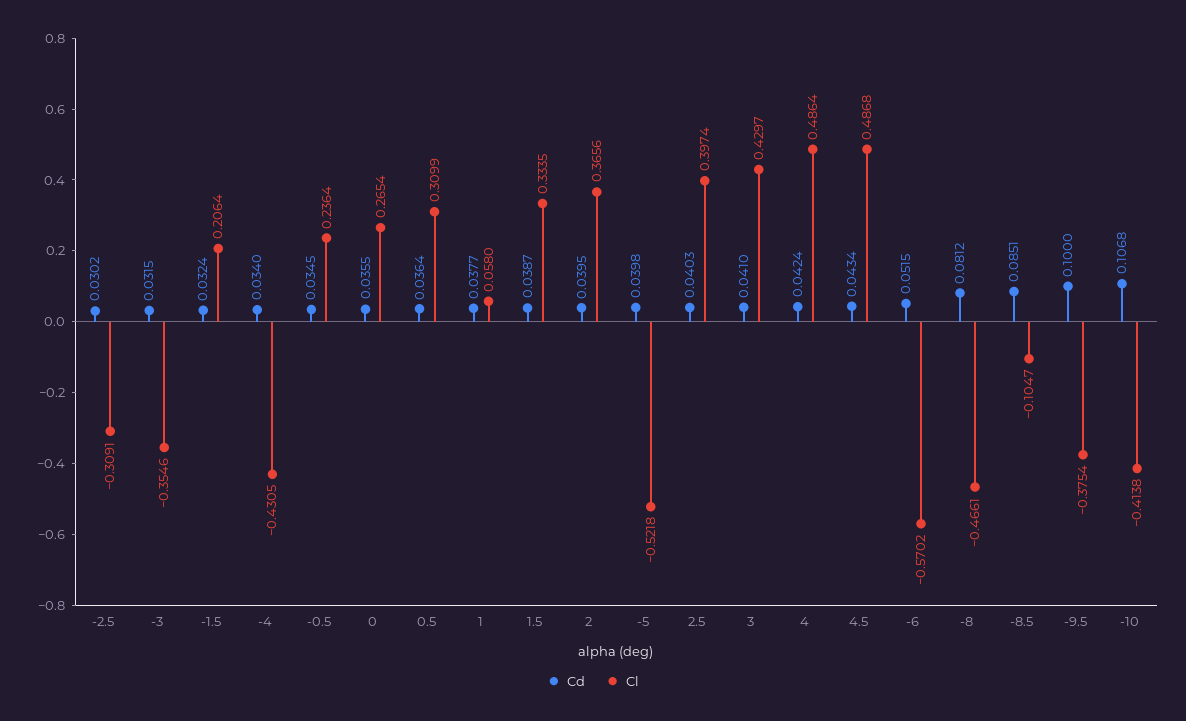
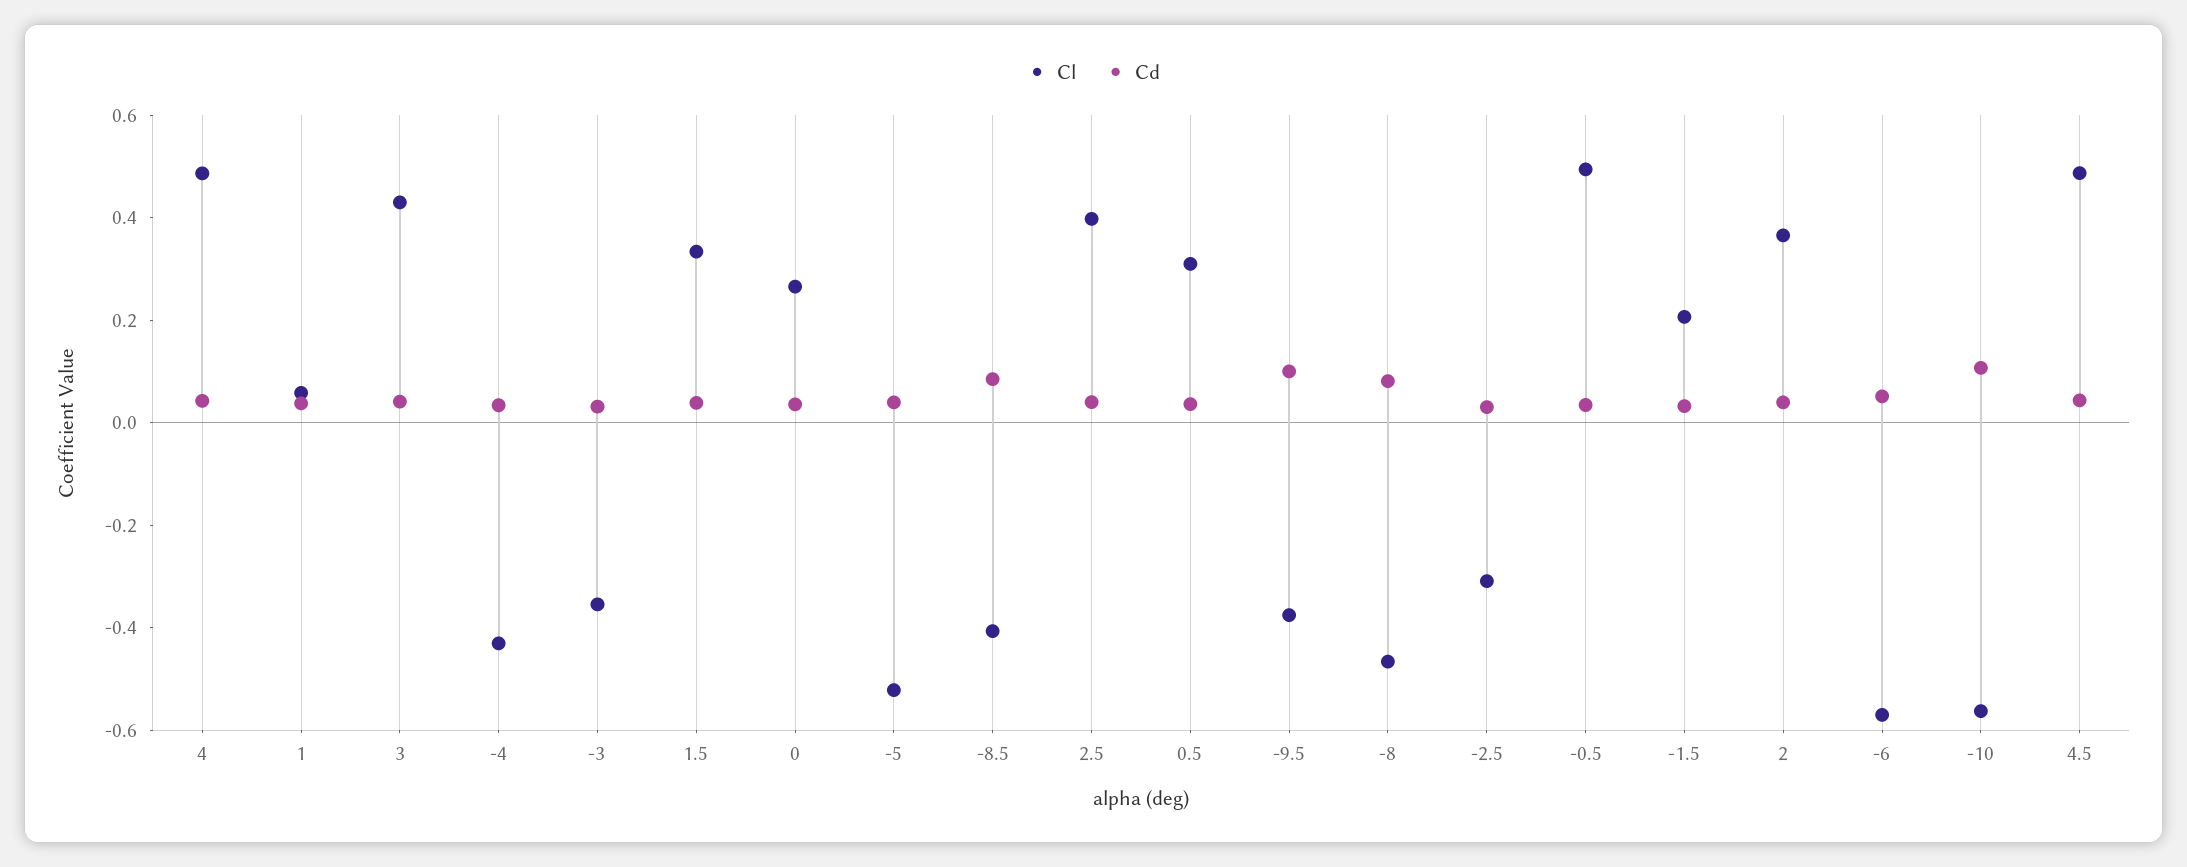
  {
    "Cd": {
      "-2.5": 0.0302,
      "-3": 0.0315,
      "-1.5": 0.0324,
      "-4": 0.034,
      "-0.5": 0.0345,
      "0": 0.0355,
      "0.5": 0.0364,
      "1": 0.0377,
      "1.5": 0.0387,
      "2": 0.0395,
      "-5": 0.0398,
      "2.5": 0.0403,
      "3": 0.041,
      "4": 0.0424,
      "4.5": 0.0434,
      "-6": 0.0515,
      "-8": 0.0812,
      "-8.5": 0.0851,
      "-9.5": 0.1,
      "-10": 0.1068
    },
    "Cl": {
      "-2.5": -0.3091,
      "-3": -0.3546,
      "-1.5": 0.2064,
      "-4": -0.4305,
-     "-0.5": 0.2364,
+     "-0.5": 0.5,
      "0": 0.2654,
      "0.5": 0.3099,
      "1": 0.058,
      "1.5": 0.3335,
      "2": 0.3656,
      "-5": -0.5218,
      "2.5": 0.3974,
      "3": 0.4297,
      "4": 0.4864,
      "4.5": 0.4868,
      "-6": -0.5702,
      "-8": -0.4661,
-     "-8.5": -0.1047,
+     "-8.5": -0.4,
      "-9.5": -0.3754,
-     "-10": -0.4138
+     "-10": -0.55
    }
  }

